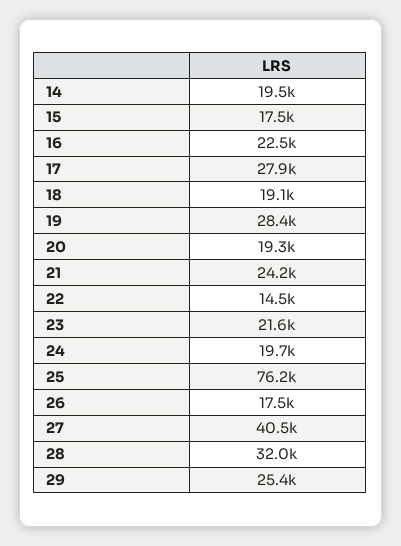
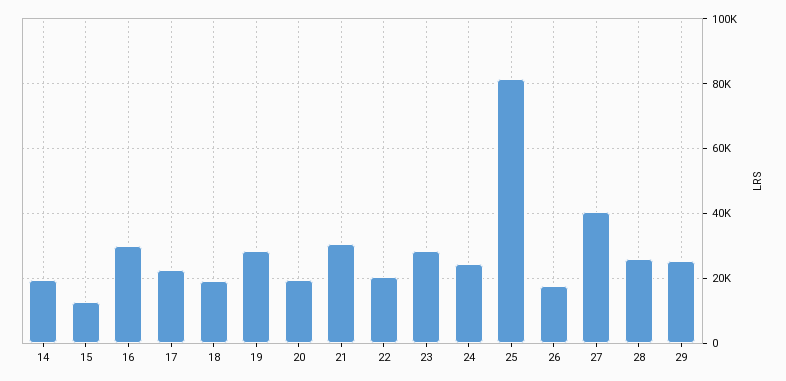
  {
    "14": 19500,
-   "15": 17500,
+   "15": 12000,
-   "16": 22500,
+   "16": 30000,
-   "17": 27900,
+   "17": 22000,
    "18": 19100,
    "19": 28400,
    "20": 19300,
-   "21": 24200,
+   "21": 30000,
-   "22": 14500,
+   "22": 20000,
-   "23": 21600,
+   "23": 28000,
-   "24": 19700,
+   "24": 24000,
-   "25": 76200,
+   "25": 82000,
    "26": 17500,
    "27": 40500,
-   "28": 32000,
+   "28": 26000,
    "29": 25400
  }

